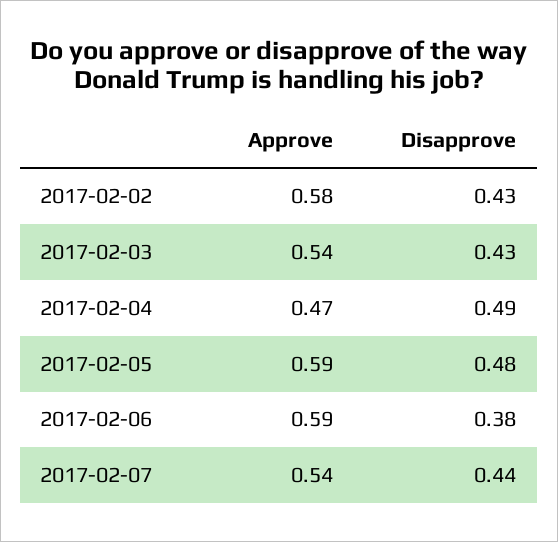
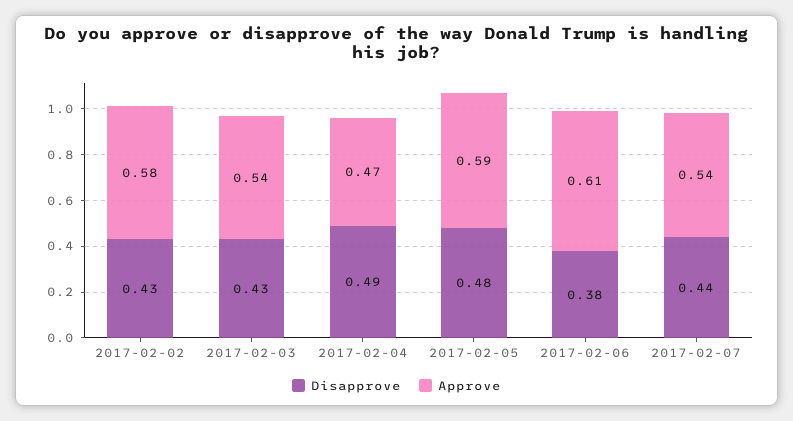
  {
    "Approve": {
      "2017-02-02": 0.58,
      "2017-02-03": 0.54,
      "2017-02-04": 0.47,
      "2017-02-05": 0.59,
-     "2017-02-06": 0.59,
+     "2017-02-06": 0.61,
      "2017-02-07": 0.54
    },
    "Disapprove": {
      "2017-02-02": 0.43,
      "2017-02-03": 0.43,
      "2017-02-04": 0.49,
      "2017-02-05": 0.48,
      "2017-02-06": 0.38,
      "2017-02-07": 0.44
    }
  }

